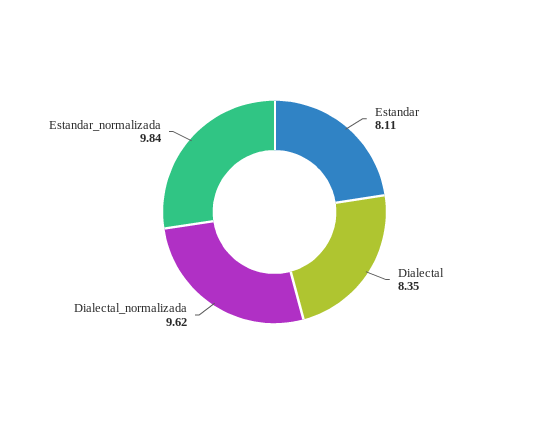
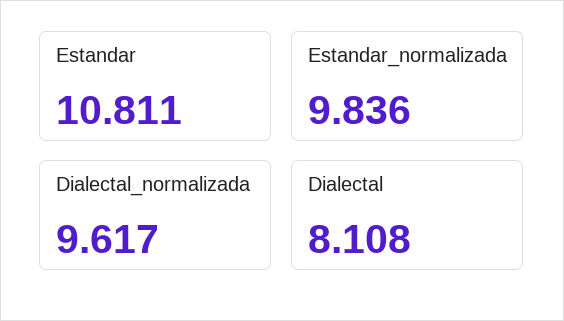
  {
-   "Estandar": 8.11,
+   "Estandar": 10.811,
-   "Dialectal": 8.35,
+   "Dialectal": 8.108,
    "Dialectal_normalizada": 9.617,
    "Estandar_normalizada": 9.836
  }

